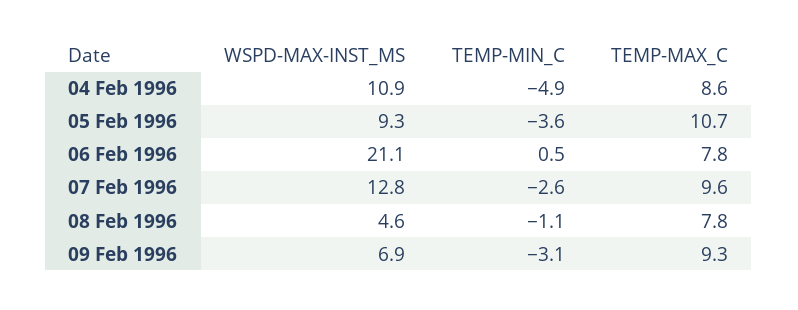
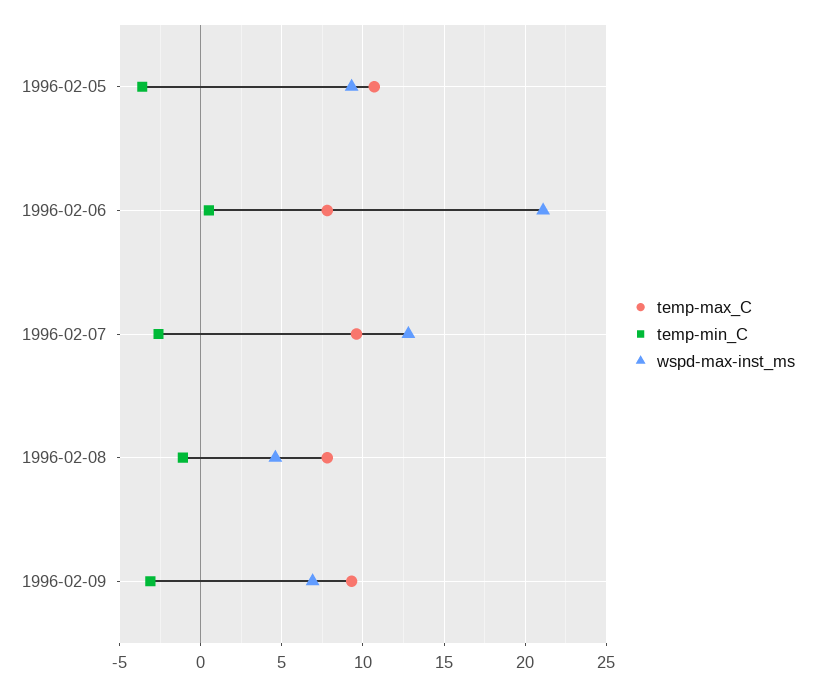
  {
    "WSPD-MAX-INST_MS": {
-     "04 Feb 1996": 10.9,
      "05 Feb 1996": 9.3,
      "06 Feb 1996": 21.1,
      "07 Feb 1996": 12.8,
      "08 Feb 1996": 4.6,
      "09 Feb 1996": 6.9
    },
    "TEMP-MIN_C": {
-     "04 Feb 1996": -4.9,
      "05 Feb 1996": -3.6,
      "06 Feb 1996": 0.5,
      "07 Feb 1996": -2.6,
      "08 Feb 1996": -1.1,
      "09 Feb 1996": -3.1
    },
    "TEMP-MAX_C": {
-     "04 Feb 1996": 8.6,
      "05 Feb 1996": 10.7,
      "06 Feb 1996": 7.8,
      "07 Feb 1996": 9.6,
      "08 Feb 1996": 7.8,
      "09 Feb 1996": 9.3
    }
  }

